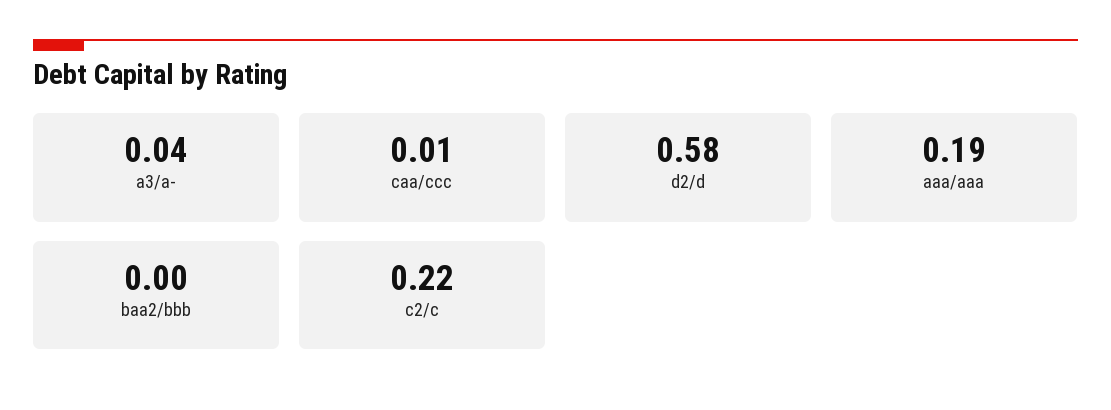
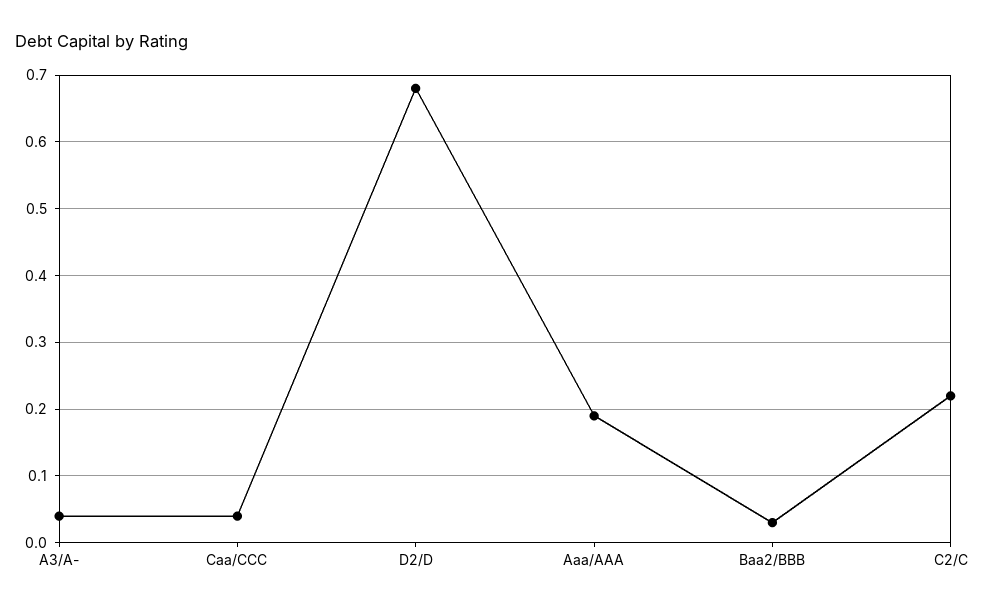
  {
    "a3/a-": 0.04,
-   "caa/ccc": 0.01,
+   "caa/ccc": 0.04,
-   "d2/d": 0.58,
+   "d2/d": 0.68,
    "aaa/aaa": 0.19,
-   "baa2/bbb": 0,
+   "baa2/bbb": 0.03,
    "c2/c": 0.22
  }

